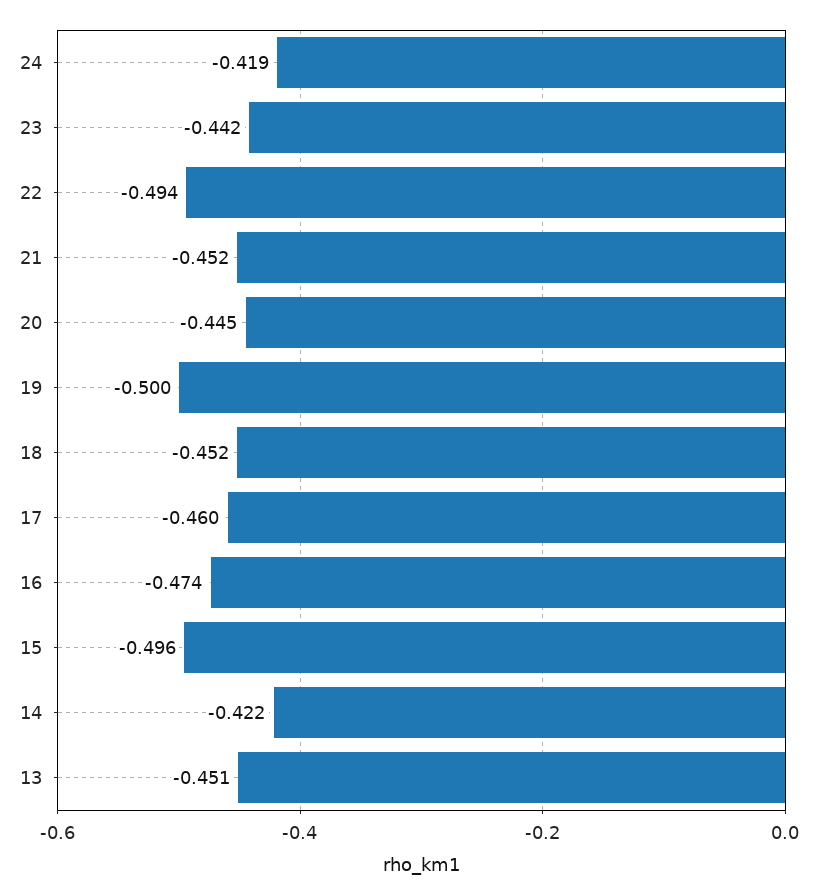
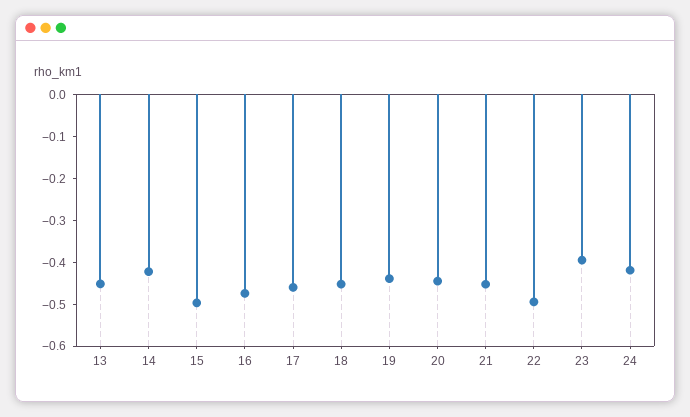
  {
    "24": -0.419,
-   "23": -0.442,
+   "23": -0.4,
    "22": -0.494,
    "21": -0.452,
    "20": -0.445,
-   "19": -0.5,
+   "19": -0.44,
    "18": -0.452,
    "17": -0.46,
    "16": -0.474,
    "15": -0.496,
    "14": -0.422,
    "13": -0.451
  }

